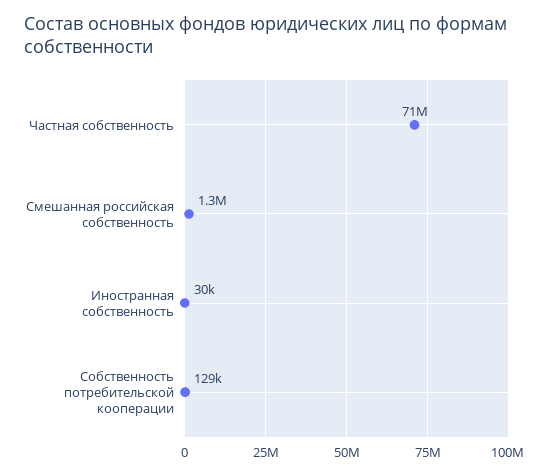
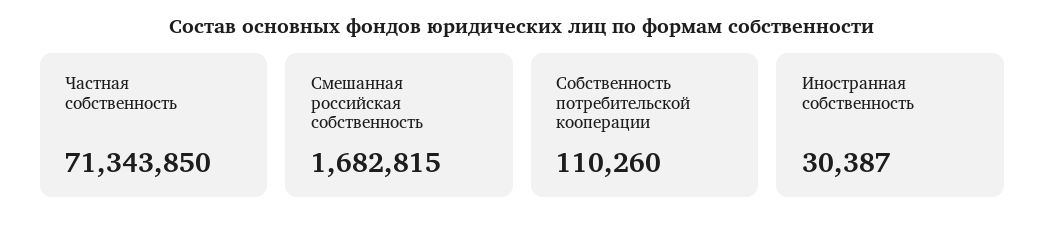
  {
    "Частная собственность": 71343850,
-   "Смешанная российская собственность": 1300000,
+   "Смешанная российская собственность": 1682815,
    "Иностранная собственность": 30387,
-   "Собственность потребительской кооперации": 129000
+   "Собственность потребительской кооперации": 110260
  }

